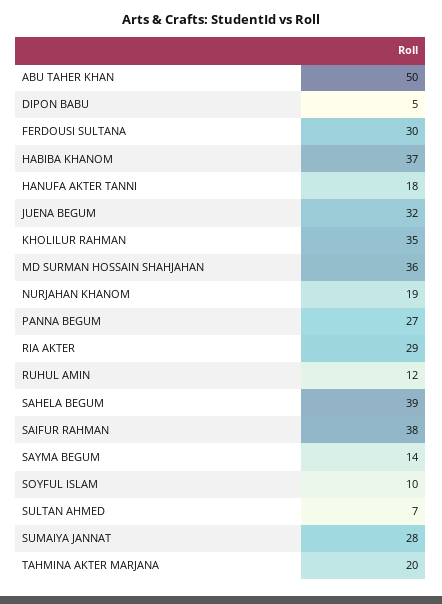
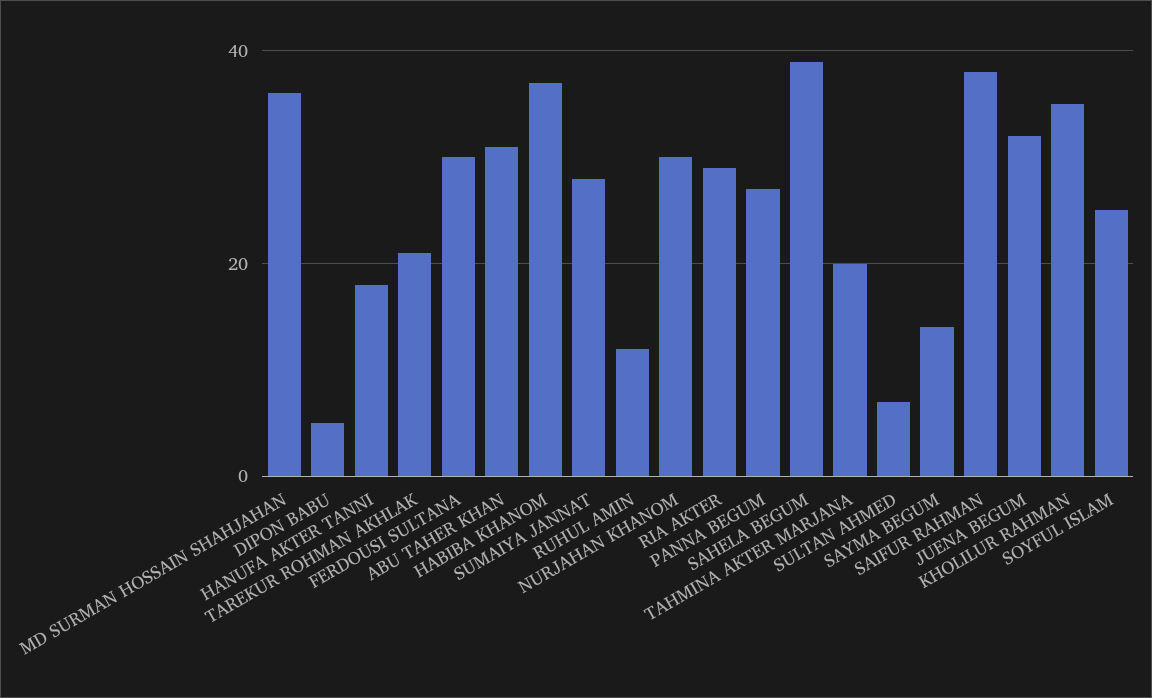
  {
-   "ABU TAHER KHAN": 50,
+   "ABU TAHER KHAN": 30,
    "DIPON BABU": 5,
    "FERDOUSI SULTANA": 30,
    "HABIBA KHANOM": 37,
    "HANUFA AKTER TANNI": 18,
    "JUENA BEGUM": 32,
    "KHOLILUR RAHMAN": 35,
    "MD SURMAN HOSSAIN SHAHJAHAN": 36,
-   "NURJAHAN KHANOM": 19,
+   "NURJAHAN KHANOM": 30,
    "PANNA BEGUM": 27,
    "RIA AKTER": 29,
    "RUHUL AMIN": 12,
    "SAHELA BEGUM": 39,
    "SAIFUR RAHMAN": 38,
    "SAYMA BEGUM": 14,
-   "SOYFUL ISLAM": 10,
+   "SOYFUL ISLAM": 25,
    "SULTAN AHMED": 7,
    "SUMAIYA JANNAT": 28,
-   "TAHMINA AKTER MARJANA": 20
+   "TAHMINA AKTER MARJANA": 20,
+   "TAREKUR ROHMAN AKHLAK": 20
  }

